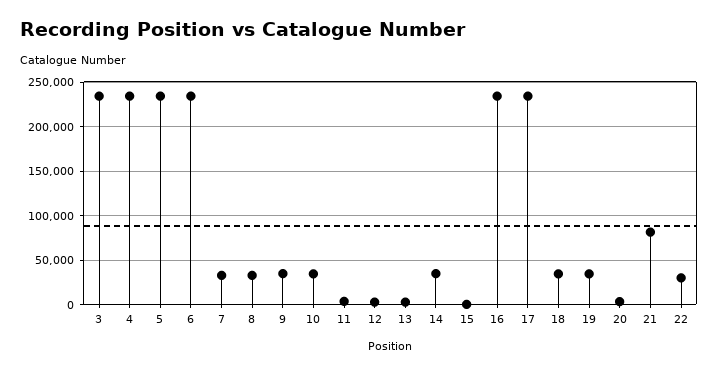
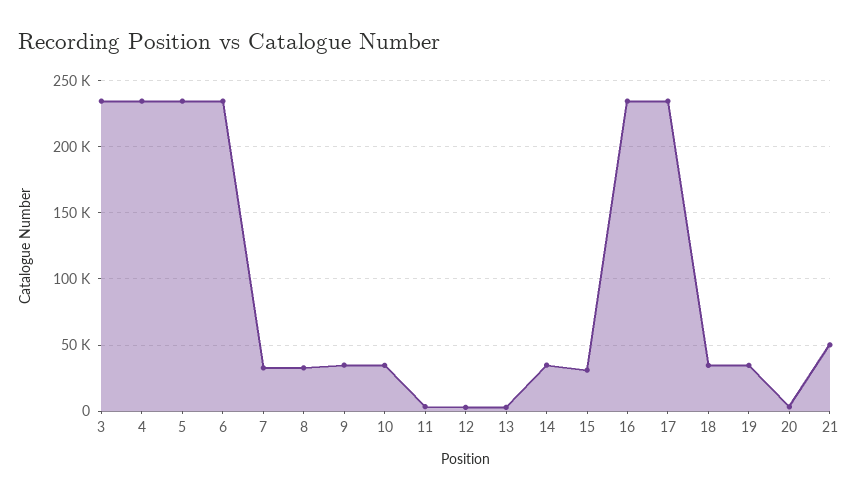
  {
    "3": 235000,
    "4": 235000,
    "5": 235000,
    "6": 235000,
    "7": 35000,
    "8": 35000,
    "9": 35000,
    "10": 35000,
    "11": 5000,
    "12": 5000,
    "13": 5000,
    "14": 35000,
-   "15": 0,
+   "15": 30000,
    "16": 235000,
    "17": 235000,
    "18": 35000,
    "19": 35000,
    "20": 5000,
-   "21": 80000,
+   "21": 50000
-   "22": 30000
  }

